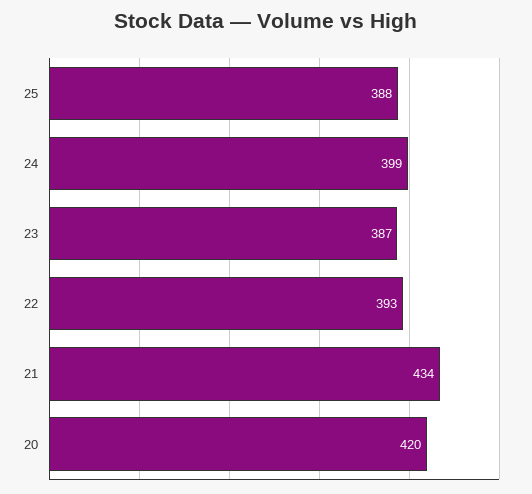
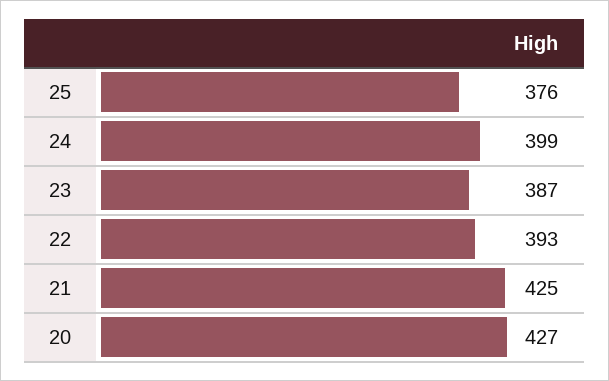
  {
-   "25": 388,
+   "25": 376,
    "24": 399,
    "23": 387,
    "22": 393,
-   "21": 434,
+   "21": 425,
-   "20": 420
+   "20": 427
  }

